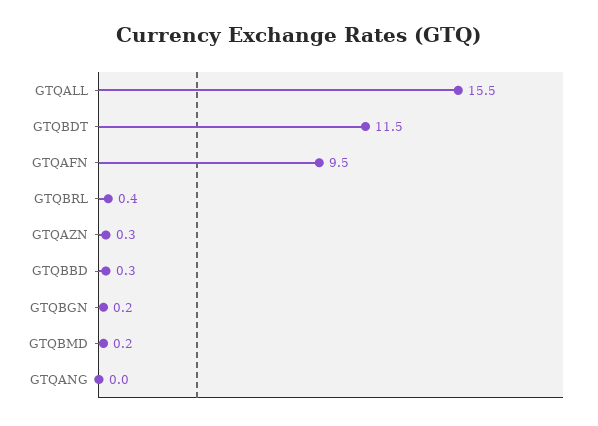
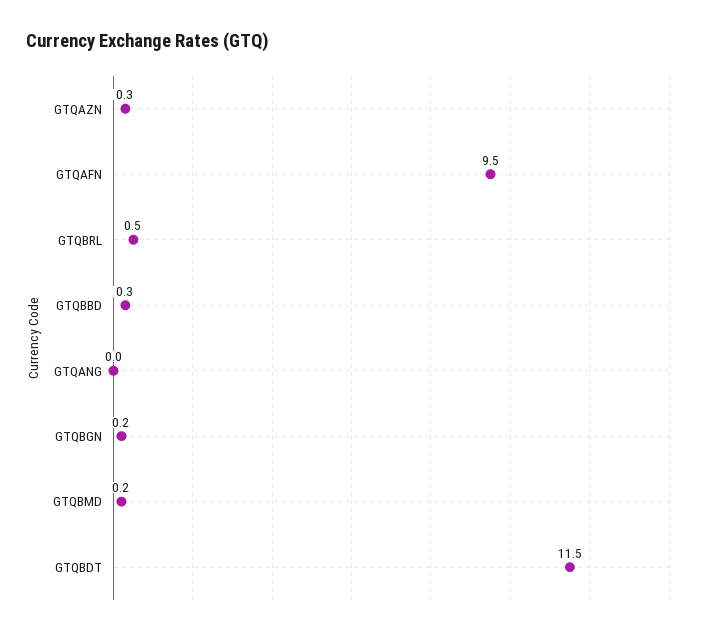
  {
-   "GTQALL": 15.5,
    "GTQBDT": 11.5,
    "GTQAFN": 9.5,
-   "GTQBRL": 0.4,
+   "GTQBRL": 0.5,
    "GTQAZN": 0.3,
    "GTQBBD": 0.3,
    "GTQBGN": 0.2,
    "GTQBMD": 0.2,
    "GTQANG": 0
  }

